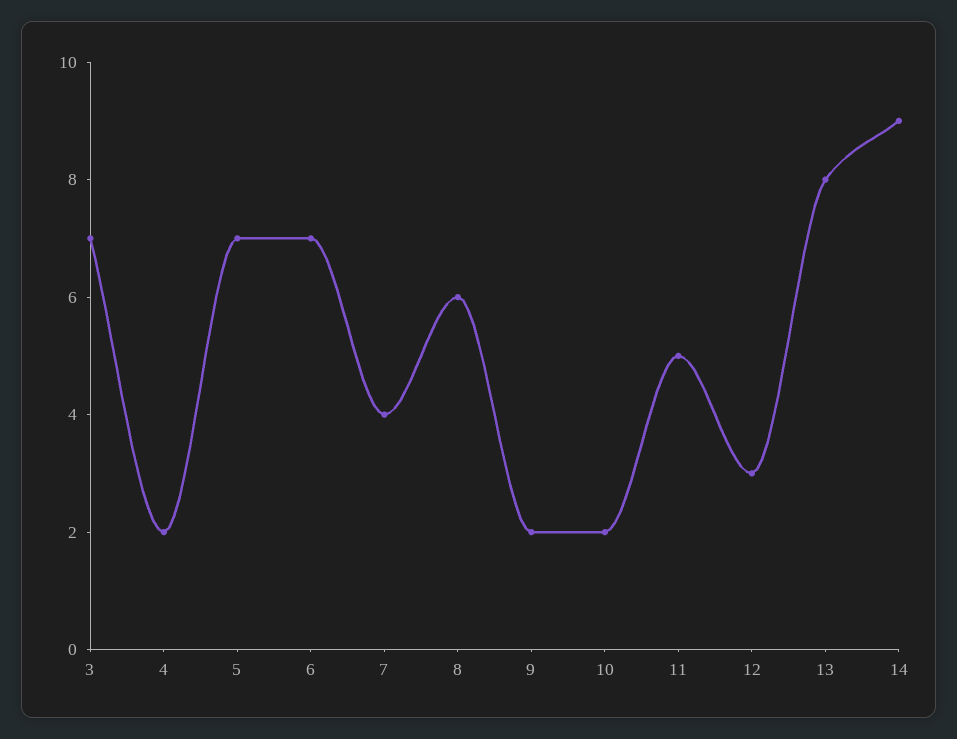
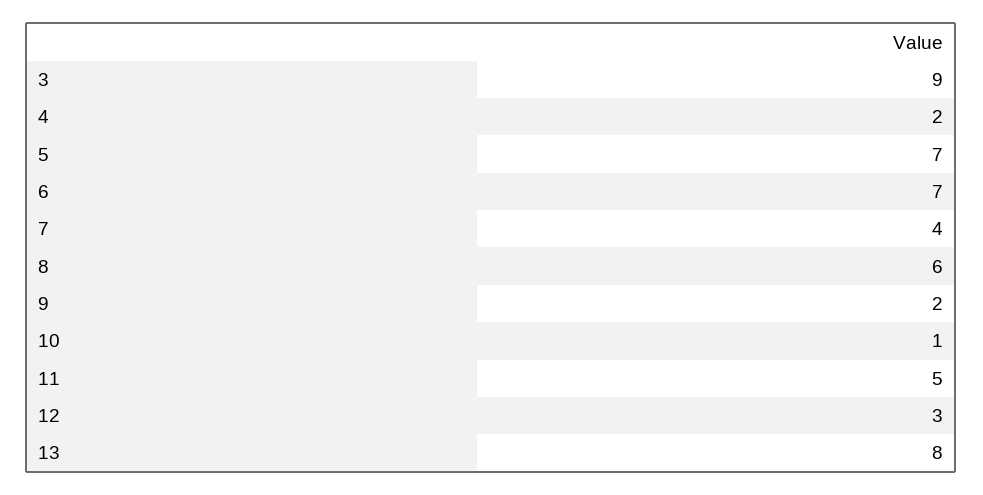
  {
-   "3": 7,
+   "3": 9,
    "4": 2,
    "5": 7,
    "6": 7,
    "7": 4,
    "8": 6,
    "9": 2,
-   "10": 2,
+   "10": 1,
    "11": 5,
    "12": 3,
-   "13": 8,
+   "13": 8
-   "14": 9
  }

